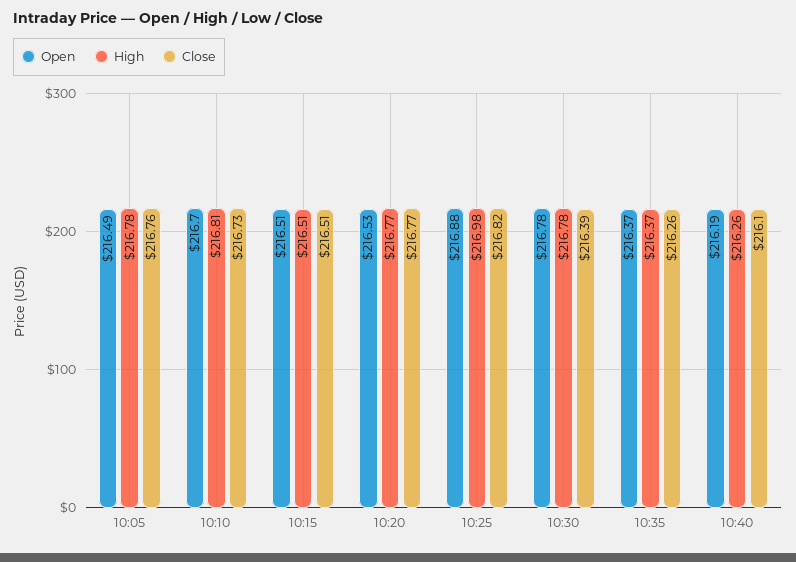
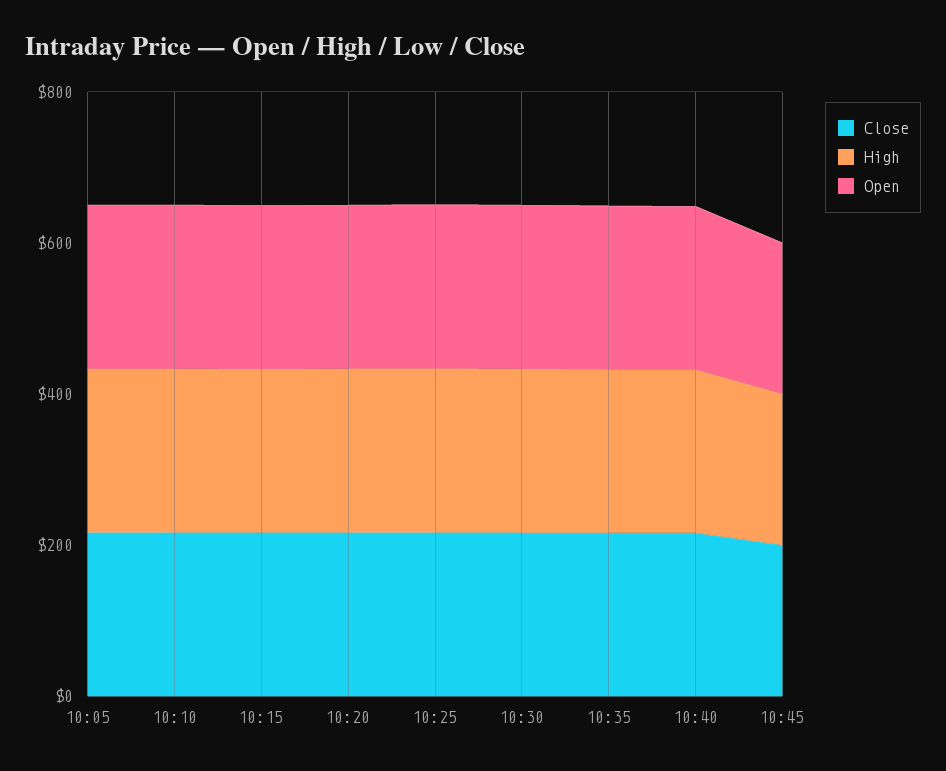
  {
    "Open": {
      "10:05": 216.49,
      "10:10": 216.7,
      "10:15": 216.51,
      "10:20": 216.53,
      "10:25": 216.88,
      "10:30": 216.78,
      "10:35": 216.37,
-     "10:40": 216.19
+     "10:40": 216.19,
+     "10:45": 200
    },
    "High": {
      "10:05": 216.78,
      "10:10": 216.81,
      "10:15": 216.51,
      "10:20": 216.77,
      "10:25": 216.98,
      "10:30": 216.78,
      "10:35": 216.37,
-     "10:40": 216.26
+     "10:40": 216.26,
+     "10:45": 200
    },
    "Close": {
      "10:05": 216.76,
      "10:10": 216.73,
      "10:15": 216.51,
      "10:20": 216.77,
      "10:25": 216.82,
      "10:30": 216.39,
      "10:35": 216.26,
-     "10:40": 216.1
+     "10:40": 216.1,
+     "10:45": 200
    }
  }

